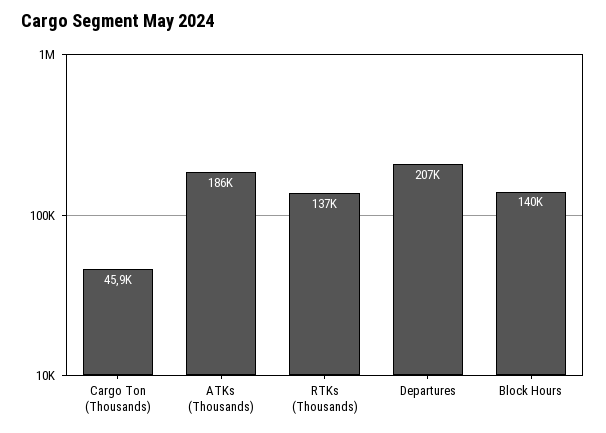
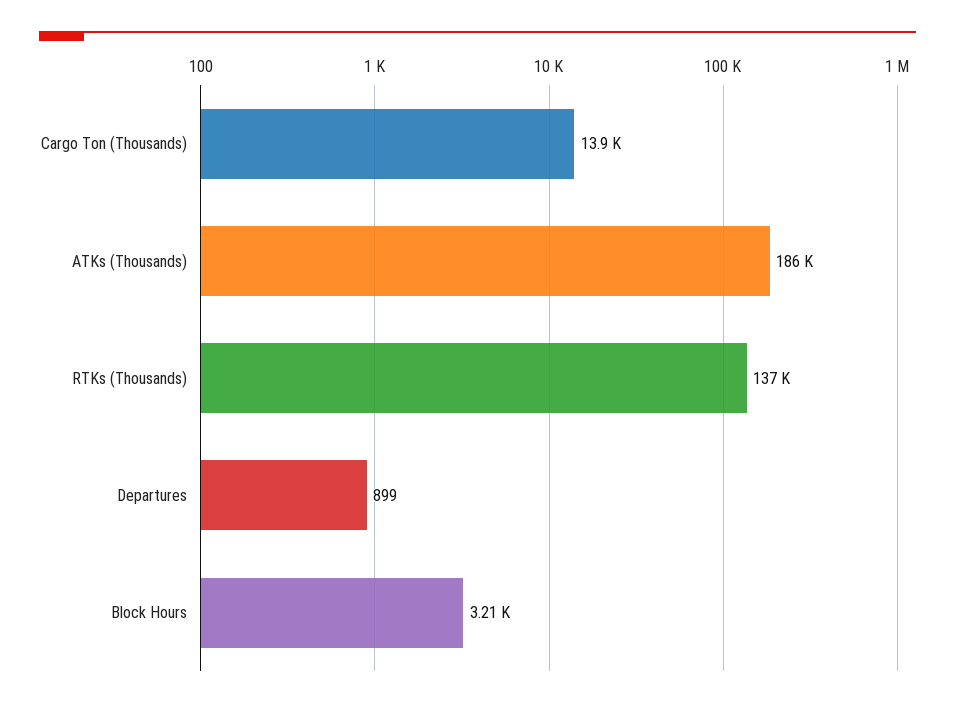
  {
-   "Cargo Ton (Thousands)": 45900,
+   "Cargo Ton (Thousands)": 13900,
    "ATKs (Thousands)": 186000,
    "RTKs (Thousands)": 137000,
-   "Departures": 207000,
+   "Departures": 899,
-   "Block Hours": 140000
+   "Block Hours": 3210
  }

